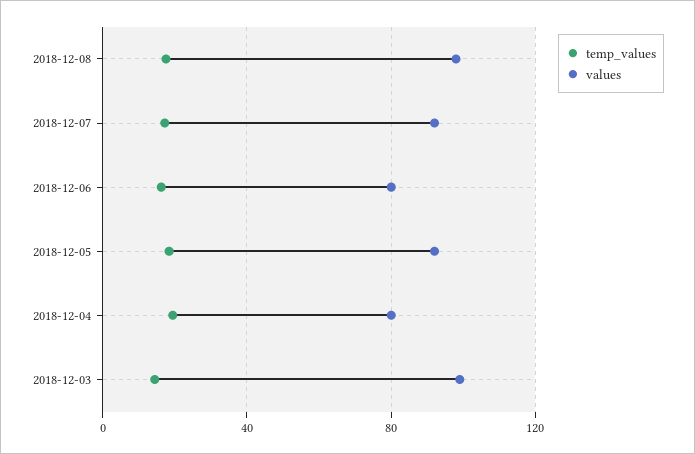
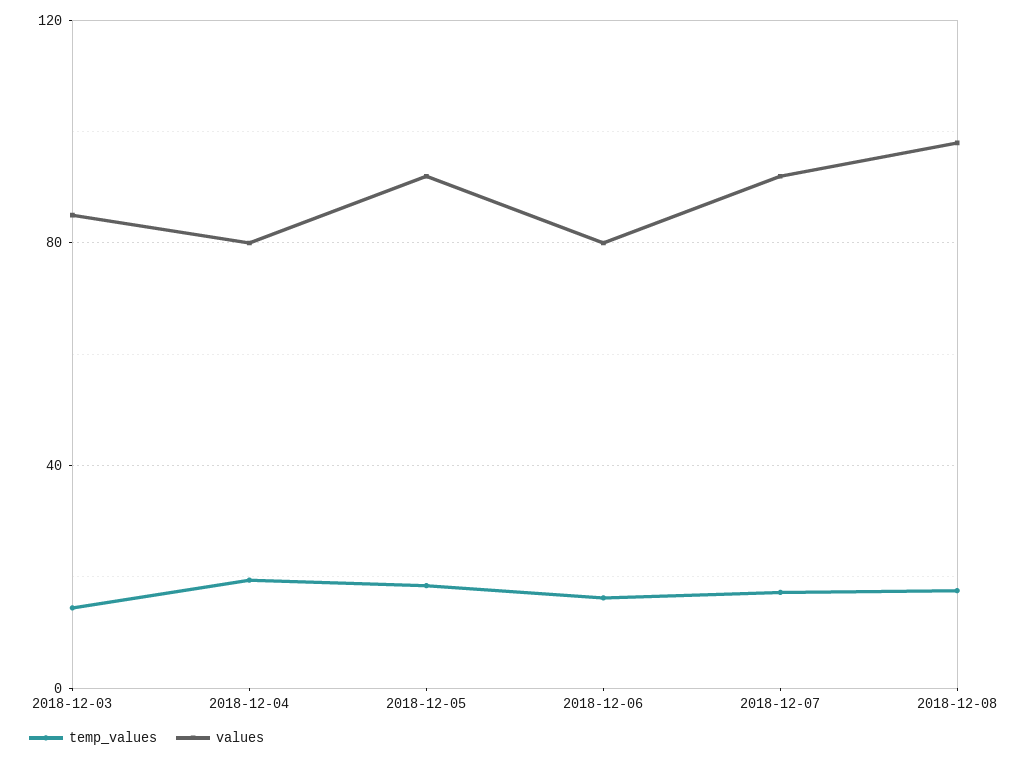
  {
    "temp_values": {
      "2018-12-08": 20,
      "2018-12-07": 15,
      "2018-12-06": 15,
      "2018-12-05": 20,
      "2018-12-04": 20,
      "2018-12-03": 15
    },
    "values": {
      "2018-12-08": 100,
      "2018-12-07": 90,
      "2018-12-06": 80,
      "2018-12-05": 90,
      "2018-12-04": 80,
-     "2018-12-03": 100
+     "2018-12-03": 85
    }
  }

